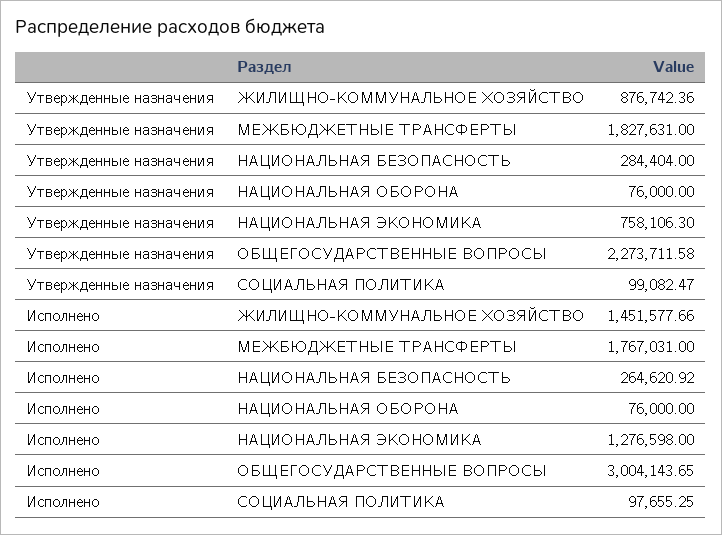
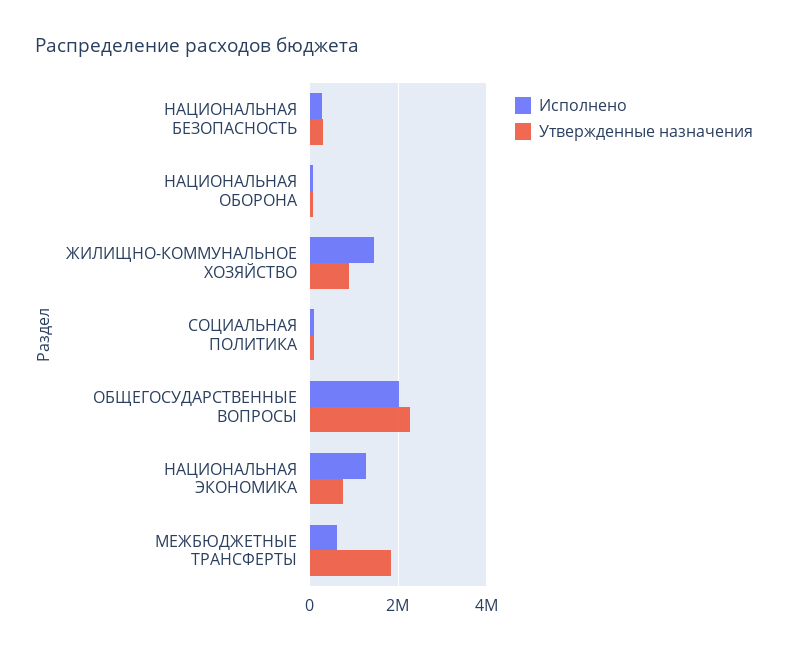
  {
    "Утвержденные назначения": {
      "ЖИЛИЩНО-КОММУНАЛЬНОЕ ХОЗЯЙСТВО": 876742.36,
      "МЕЖБЮДЖЕТНЫЕ ТРАНСФЕРТЫ": 1827631,
      "НАЦИОНАЛЬНАЯ БЕЗОПАСНОСТЬ": 284404,
      "НАЦИОНАЛЬНАЯ ОБОРОНА": 76000,
      "НАЦИОНАЛЬНАЯ ЭКОНОМИКА": 758106.3,
      "ОБЩЕГОСУДАРСТВЕННЫЕ ВОПРОСЫ": 2273711.58,
      "СОЦИАЛЬНАЯ ПОЛИТИКА": 99082.47
    },
    "Исполнено": {
      "ЖИЛИЩНО-КОММУНАЛЬНОЕ ХОЗЯЙСТВО": 1451577.66,
-     "МЕЖБЮДЖЕТНЫЕ ТРАНСФЕРТЫ": 1767031,
+     "МЕЖБЮДЖЕТНЫЕ ТРАНСФЕРТЫ": 600000,
      "НАЦИОНАЛЬНАЯ БЕЗОПАСНОСТЬ": 264620.92,
      "НАЦИОНАЛЬНАЯ ОБОРОНА": 76000,
      "НАЦИОНАЛЬНАЯ ЭКОНОМИКА": 1276598,
-     "ОБЩЕГОСУДАРСТВЕННЫЕ ВОПРОСЫ": 3004143.65,
+     "ОБЩЕГОСУДАРСТВЕННЫЕ ВОПРОСЫ": 2000000,
      "СОЦИАЛЬНАЯ ПОЛИТИКА": 97655.25
    }
  }

